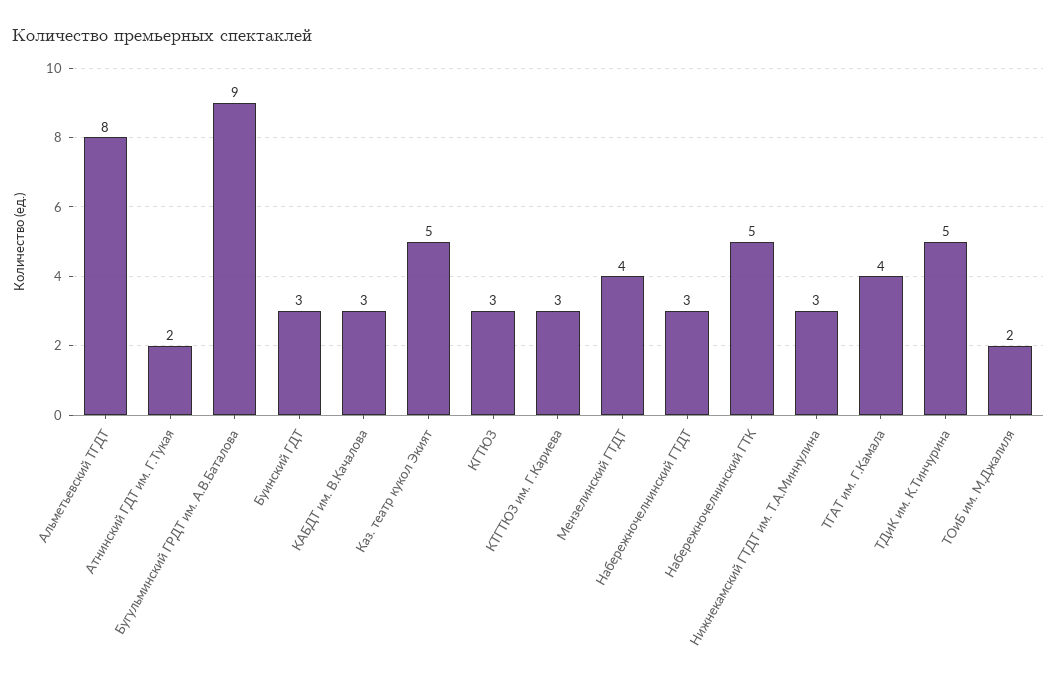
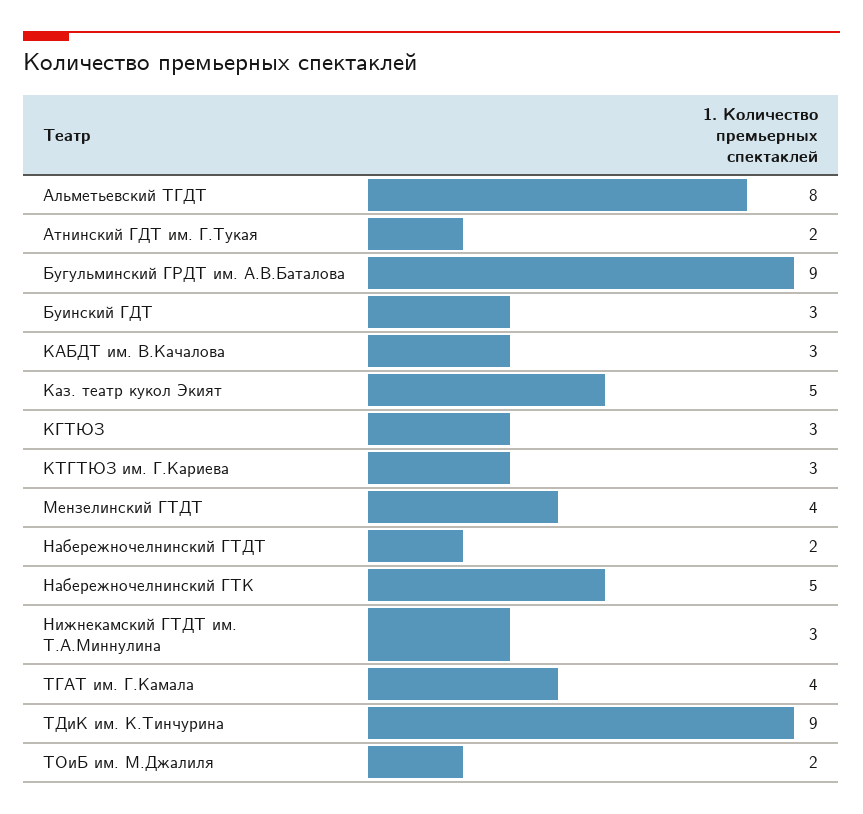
  {
    "Альметьевский ТГДТ": 8,
    "Атнинский ГДТ им. Г.Тукая": 2,
    "Бугульминский ГРДТ им. А.В.Баталова": 9,
    "Буинский ГДТ": 3,
    "КАБДТ им. В.Качалова": 3,
    "Каз. театр кукол Экият": 5,
    "КГТЮЗ": 3,
    "КТГТЮЗ им. Г.Кариева": 3,
    "Мензелинский ГТДТ": 4,
-   "Набережночелнинский ГТДТ": 3,
+   "Набережночелнинский ГТДТ": 2,
    "Набережночелнинский ГТК": 5,
    "Нижнекамский ГТДТ им. Т.А.Миннулина": 3,
    "ТГАТ им. Г.Камала": 4,
-   "ТДиК им. К.Тинчурина": 5,
+   "ТДиК им. К.Тинчурина": 9,
    "ТОиБ им. М.Джалиля": 2
  }

